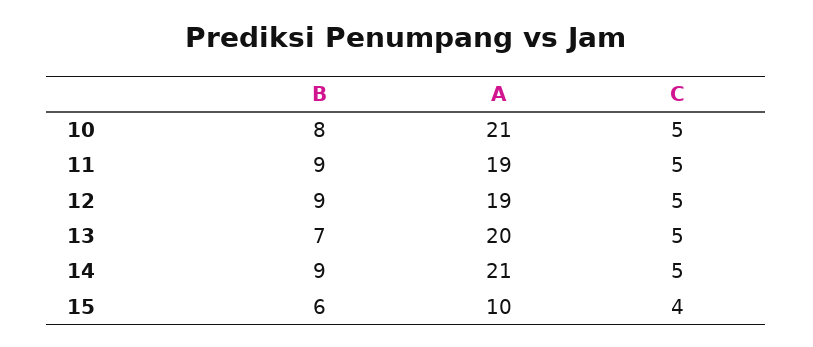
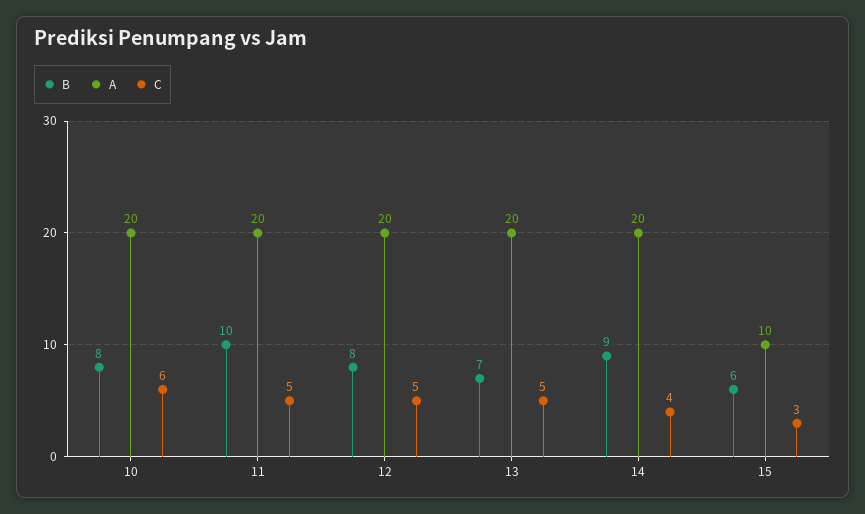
  {
    "B": {
      "10": 8,
-     "11": 9,
+     "11": 10,
-     "12": 9,
+     "12": 8,
      "13": 7,
      "14": 9,
      "15": 6
    },
    "A": {
-     "10": 21,
+     "10": 20,
-     "11": 19,
+     "11": 20,
-     "12": 19,
+     "12": 20,
      "13": 20,
-     "14": 21,
+     "14": 20,
      "15": 10
    },
    "C": {
-     "10": 5,
+     "10": 6,
      "11": 5,
      "12": 5,
      "13": 5,
-     "14": 5,
+     "14": 4,
-     "15": 4
+     "15": 3
    }
  }

